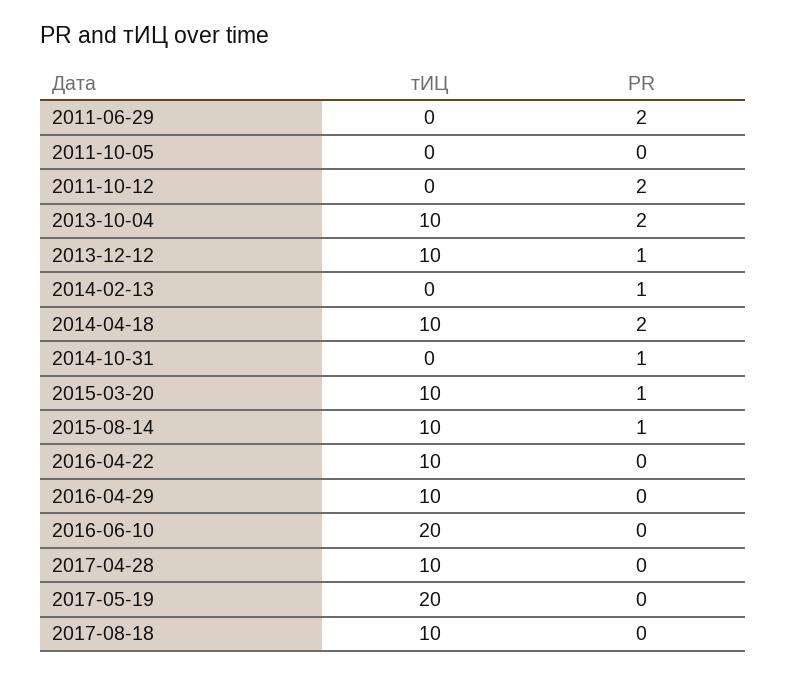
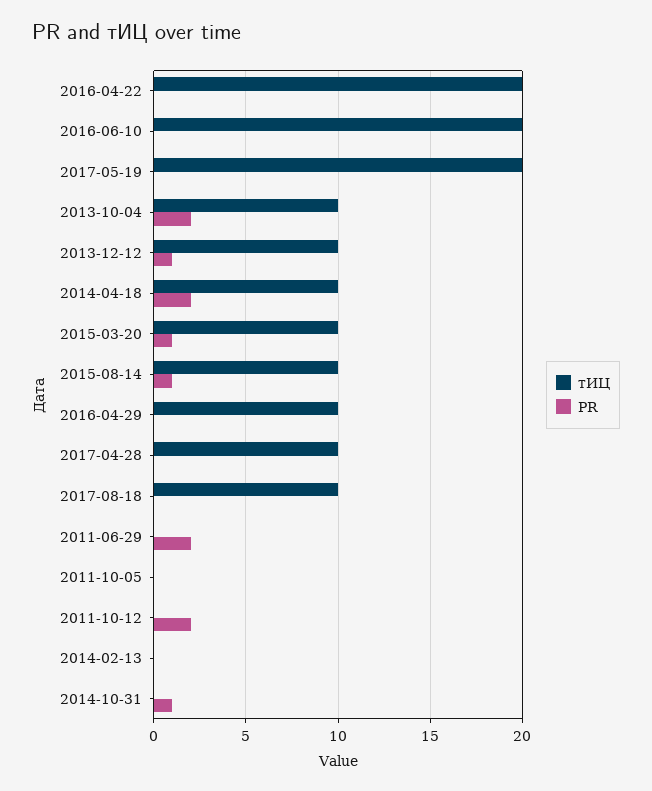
  {
    "тИЦ": {
      "2011-06-29": 0,
      "2011-10-05": 0,
      "2011-10-12": 0,
      "2013-10-04": 10,
      "2013-12-12": 10,
      "2014-02-13": 0,
      "2014-04-18": 10,
      "2014-10-31": 0,
      "2015-03-20": 10,
      "2015-08-14": 10,
-     "2016-04-22": 10,
+     "2016-04-22": 20,
      "2016-04-29": 10,
      "2016-06-10": 20,
      "2017-04-28": 10,
      "2017-05-19": 20,
      "2017-08-18": 10
    },
    "PR": {
      "2011-06-29": 2,
      "2011-10-05": 0,
      "2011-10-12": 2,
      "2013-10-04": 2,
      "2013-12-12": 1,
-     "2014-02-13": 1,
+     "2014-02-13": 0,
      "2014-04-18": 2,
      "2014-10-31": 1,
      "2015-03-20": 1,
      "2015-08-14": 1,
      "2016-04-22": 0,
      "2016-04-29": 0,
      "2016-06-10": 0,
      "2017-04-28": 0,
      "2017-05-19": 0,
      "2017-08-18": 0
    }
  }

